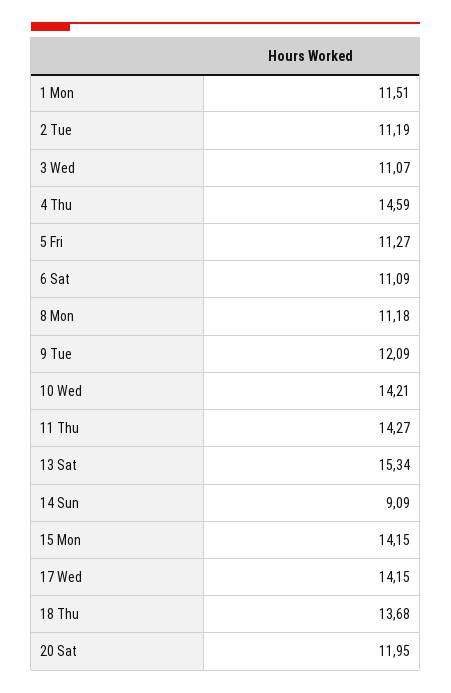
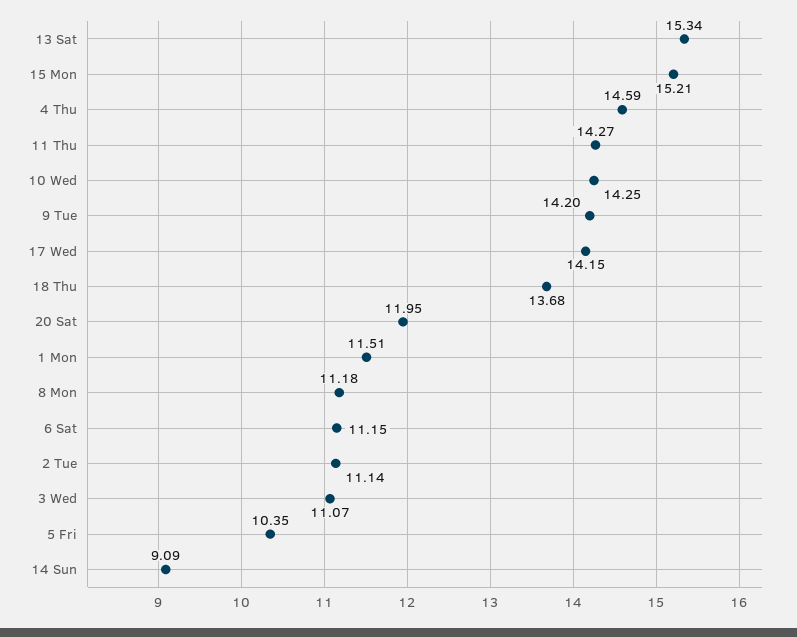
  {
    "1 Mon": 11.51,
-   "2 Tue": 11.19,
+   "2 Tue": 11.14,
    "3 Wed": 11.07,
    "4 Thu": 14.59,
-   "5 Fri": 11.27,
+   "5 Fri": 10.35,
-   "6 Sat": 11.09,
+   "6 Sat": 11.15,
    "8 Mon": 11.18,
-   "9 Tue": 12.09,
+   "9 Tue": 14.2,
-   "10 Wed": 14.21,
+   "10 Wed": 14.25,
    "11 Thu": 14.27,
    "13 Sat": 15.34,
    "14 Sun": 9.09,
-   "15 Mon": 14.15,
+   "15 Mon": 15.21,
    "17 Wed": 14.15,
    "18 Thu": 13.68,
    "20 Sat": 11.95
  }

